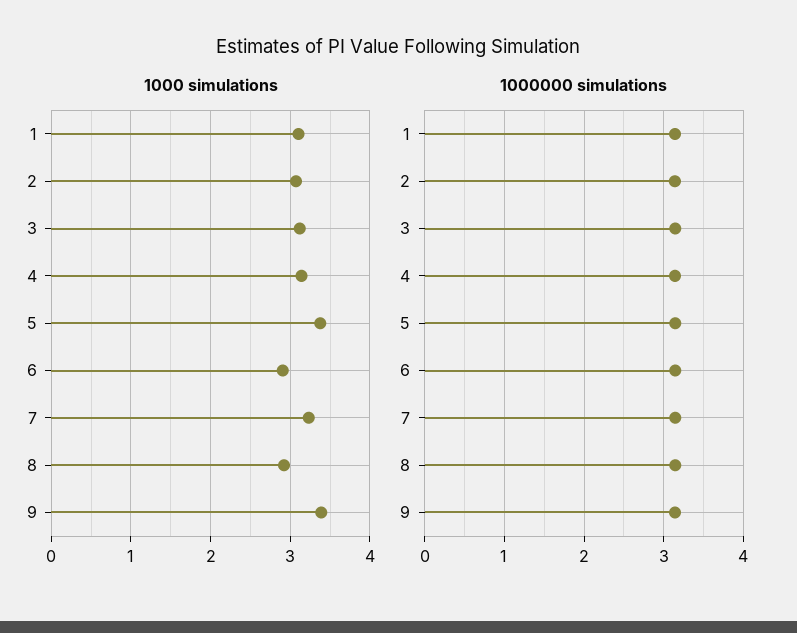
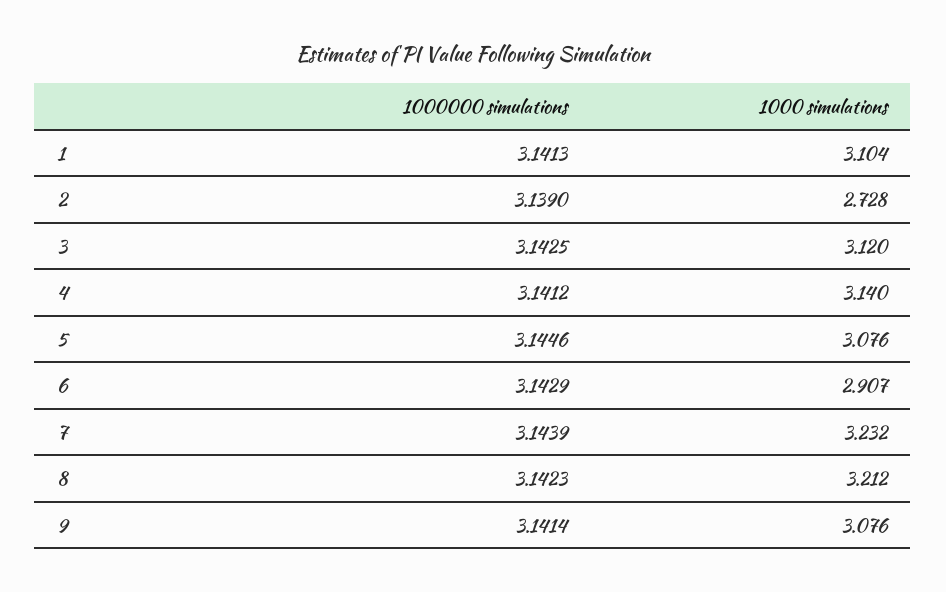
  {
    "1000 simulations": {
      "1": 3.104,
-     "2": 3.1,
+     "2": 2.728,
      "3": 3.12,
      "4": 3.14,
-     "5": 3.4,
+     "5": 3.076,
      "6": 2.907,
      "7": 3.232,
-     "8": 2.9,
+     "8": 3.212,
-     "9": 3.4
+     "9": 3.076
    },
    "1000000 simulations": {
      "1": 3.1413,
      "2": 3.139,
      "3": 3.1425,
      "4": 3.1412,
      "5": 3.1446,
      "6": 3.1429,
      "7": 3.1439,
      "8": 3.1423,
      "9": 3.1414
    }
  }

